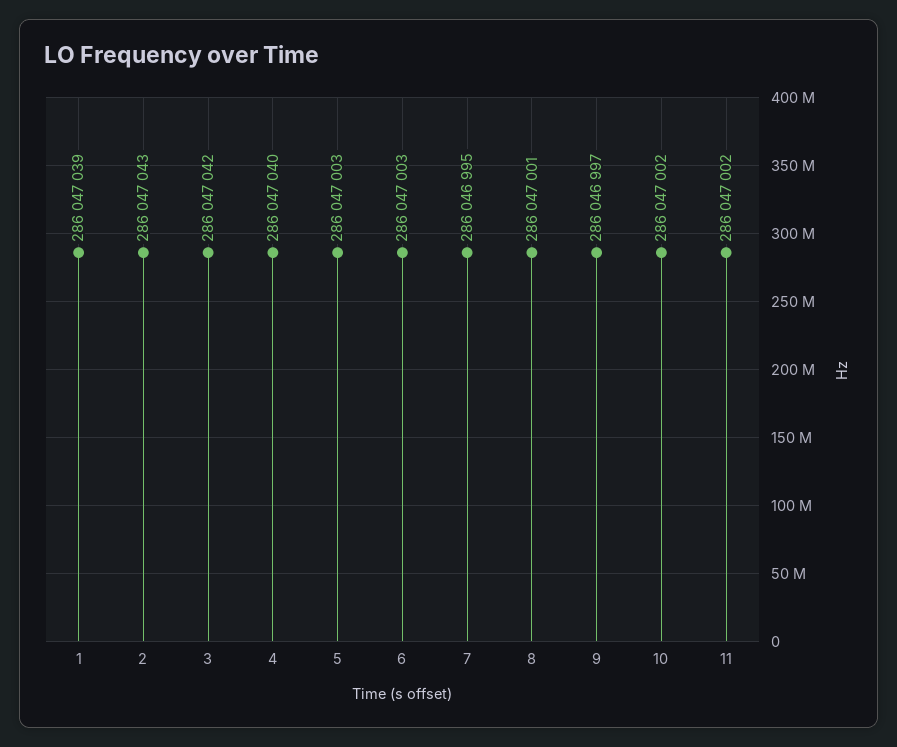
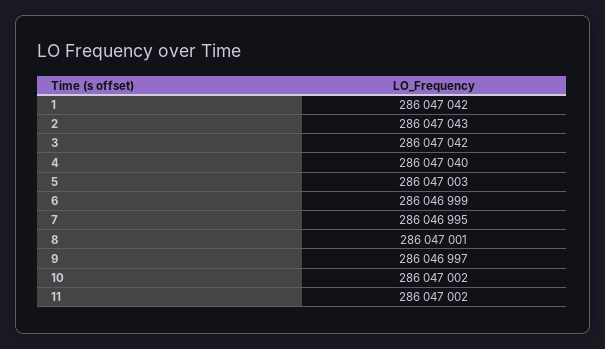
  {
-   "1": 286047039,
+   "1": 286047042,
    "2": 286047043,
    "3": 286047042,
    "4": 286047040,
    "5": 286047003,
-   "6": 286047003,
+   "6": 286046999,
    "7": 286046995,
    "8": 286047001,
    "9": 286046997,
    "10": 286047002,
    "11": 286047002
  }

